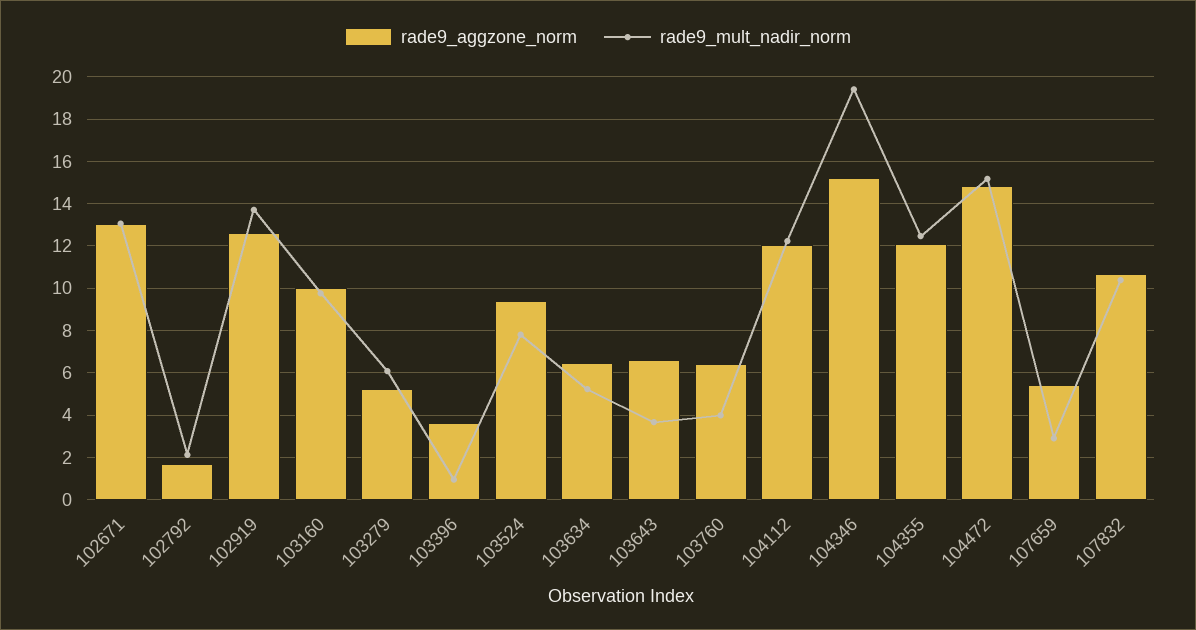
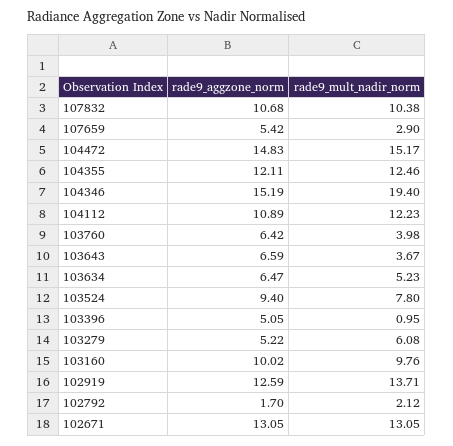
  {
    "rade9_aggzone_norm": {
      "102671": 13.05,
      "102792": 1.7,
      "102919": 12.59,
      "103160": 10.02,
      "103279": 5.22,
-     "103396": 3.5,
+     "103396": 5.05,
      "103524": 9.4,
      "103634": 6.47,
      "103643": 6.59,
      "103760": 6.42,
-     "104112": 12,
+     "104112": 10.89,
      "104346": 15.19,
      "104355": 12.11,
      "104472": 14.83,
      "107659": 5.42,
      "107832": 10.68
    },
    "rade9_mult_nadir_norm": {
      "102671": 13.05,
      "102792": 2.12,
      "102919": 13.71,
      "103160": 9.76,
      "103279": 6.08,
      "103396": 0.95,
      "103524": 7.8,
      "103634": 5.23,
      "103643": 3.67,
      "103760": 3.98,
      "104112": 12.23,
      "104346": 19.4,
      "104355": 12.46,
      "104472": 15.17,
      "107659": 2.9,
      "107832": 10.38
    }
  }

